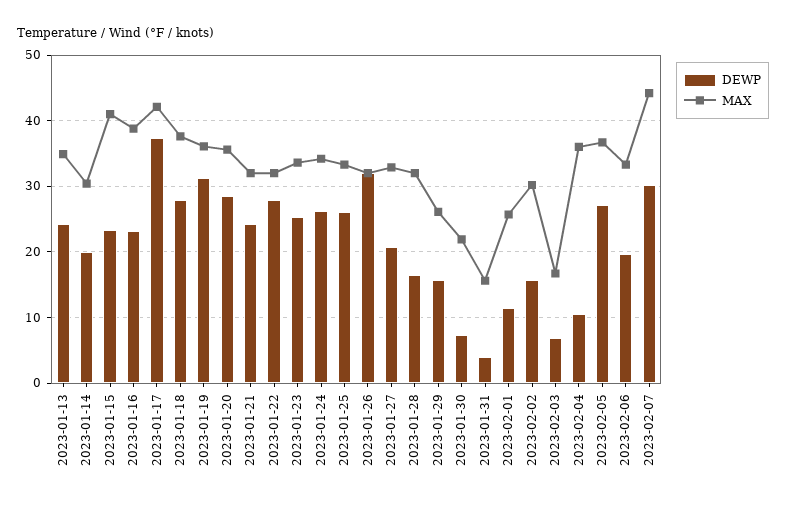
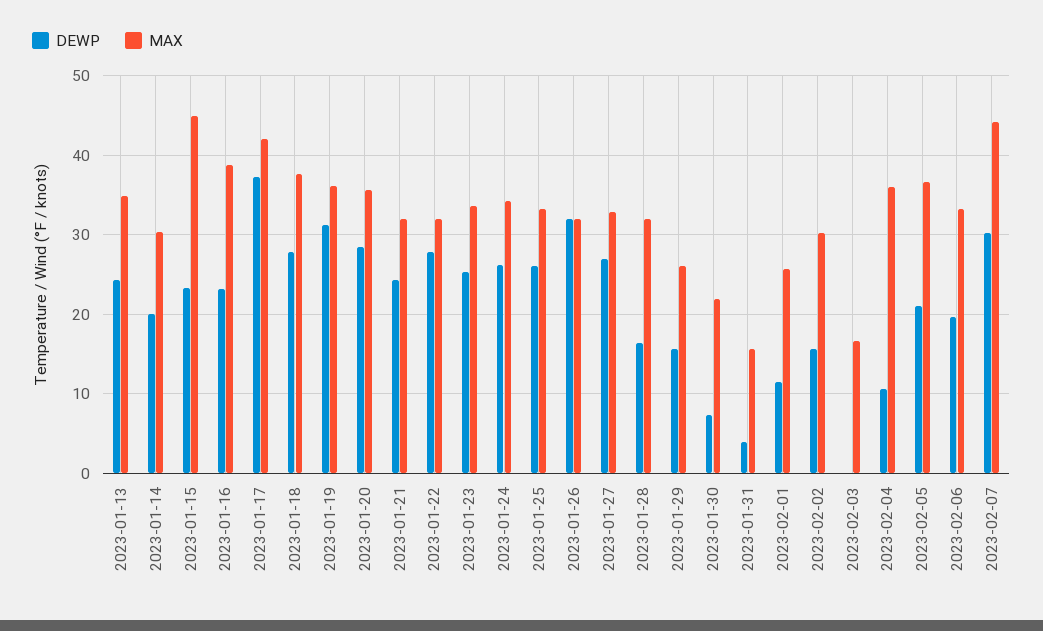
  {
    "DEWP": {
      "2023-01-13": 24,
      "2023-01-14": 20,
      "2023-01-15": 23,
      "2023-01-16": 23,
      "2023-01-17": 37,
      "2023-01-18": 28,
      "2023-01-19": 31,
      "2023-01-20": 29,
      "2023-01-21": 24,
      "2023-01-22": 28,
      "2023-01-23": 25,
      "2023-01-24": 26,
      "2023-01-25": 26,
      "2023-01-26": 32,
-     "2023-01-27": 21,
+     "2023-01-27": 27,
      "2023-01-28": 16,
      "2023-01-29": 16,
      "2023-01-30": 7,
      "2023-01-31": 4,
      "2023-02-01": 12,
      "2023-02-02": 16,
-     "2023-02-03": 7,
+     "2023-02-03": 0,
      "2023-02-04": 11,
-     "2023-02-05": 27,
+     "2023-02-05": 21,
      "2023-02-06": 20,
      "2023-02-07": 30
    },
    "MAX": {
      "2023-01-13": 35,
      "2023-01-14": 30,
-     "2023-01-15": 41,
+     "2023-01-15": 45,
      "2023-01-16": 39,
      "2023-01-17": 42,
      "2023-01-18": 38,
      "2023-01-19": 36,
      "2023-01-20": 36,
      "2023-01-21": 32,
      "2023-01-22": 32,
      "2023-01-23": 34,
      "2023-01-24": 34,
      "2023-01-25": 33,
      "2023-01-26": 32,
      "2023-01-27": 33,
      "2023-01-28": 32,
      "2023-01-29": 26,
      "2023-01-30": 22,
      "2023-01-31": 16,
      "2023-02-01": 26,
      "2023-02-02": 30,
      "2023-02-03": 17,
      "2023-02-04": 36,
      "2023-02-05": 37,
      "2023-02-06": 33,
      "2023-02-07": 44
    }
  }

